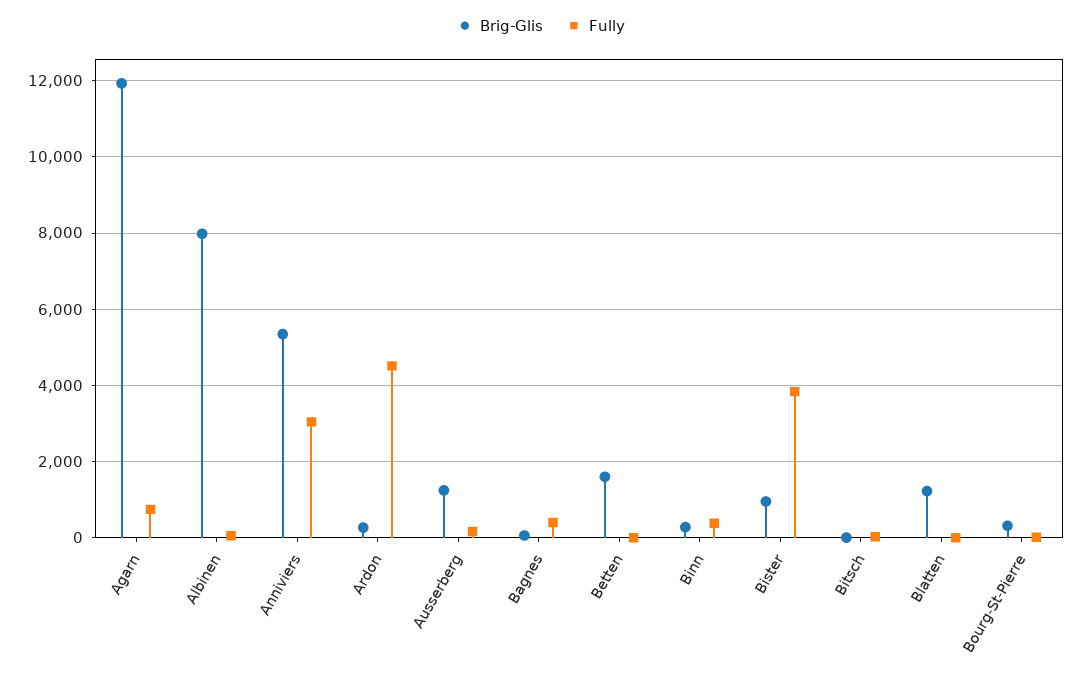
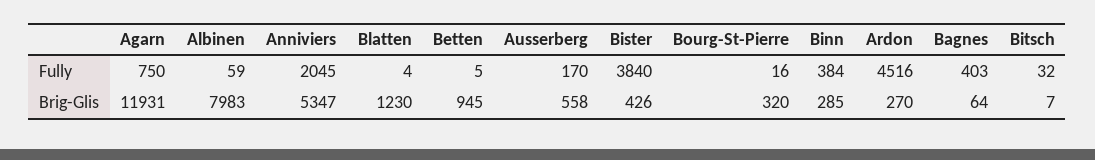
  {
    "Brig-Glis": {
      "Agarn": 11931,
      "Albinen": 7983,
      "Anniviers": 5347,
      "Ardon": 270,
-     "Ausserberg": 1200,
+     "Ausserberg": 558,
      "Bagnes": 64,
-     "Betten": 1600,
+     "Betten": 945,
      "Binn": 285,
-     "Bister": 1000,
+     "Bister": 426,
      "Bitsch": 7,
      "Blatten": 1230,
      "Bourg-St-Pierre": 320
    },
    "Fully": {
      "Agarn": 750,
      "Albinen": 59,
-     "Anniviers": 3000,
+     "Anniviers": 2045,
      "Ardon": 4516,
      "Ausserberg": 170,
      "Bagnes": 403,
      "Betten": 5,
      "Binn": 384,
      "Bister": 3840,
      "Bitsch": 32,
      "Blatten": 4,
      "Bourg-St-Pierre": 16
    }
  }

